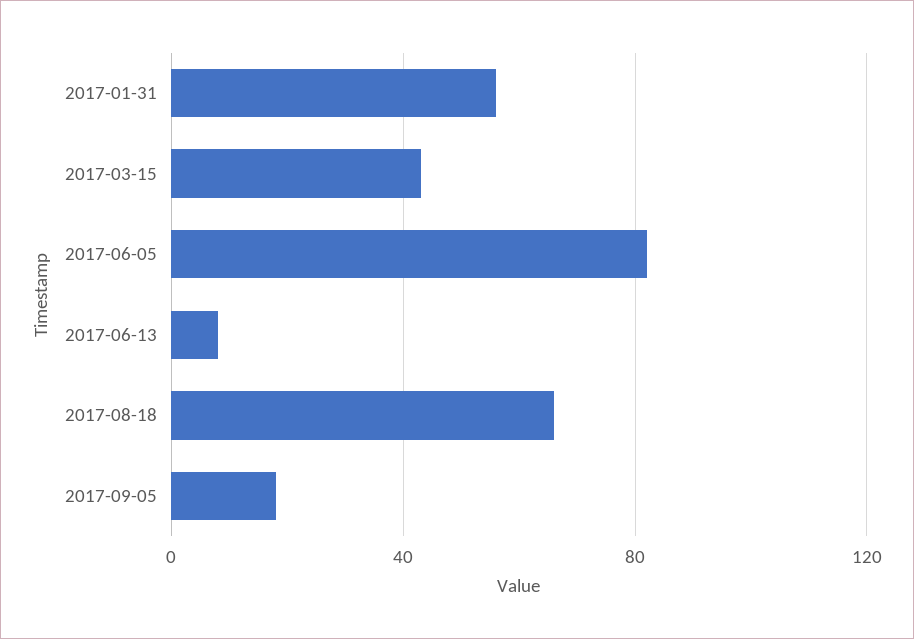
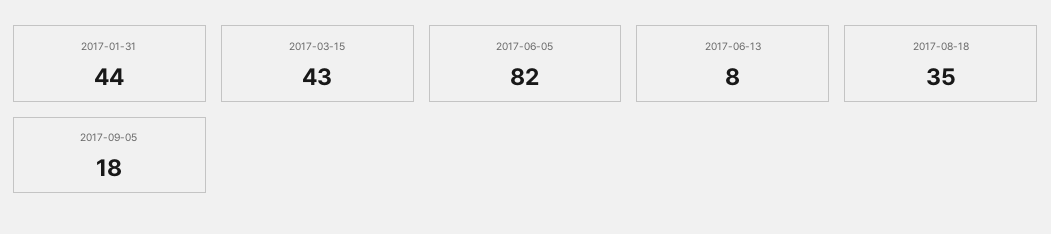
  {
-   "2017-01-31": 55,
+   "2017-01-31": 44,
    "2017-03-15": 43,
    "2017-06-05": 82,
    "2017-06-13": 8,
-   "2017-08-18": 65,
+   "2017-08-18": 35,
    "2017-09-05": 18
  }

